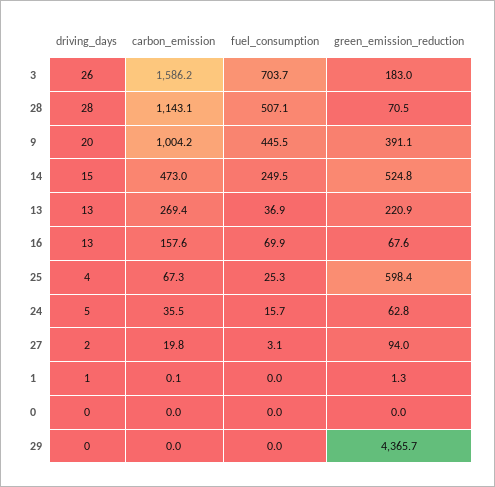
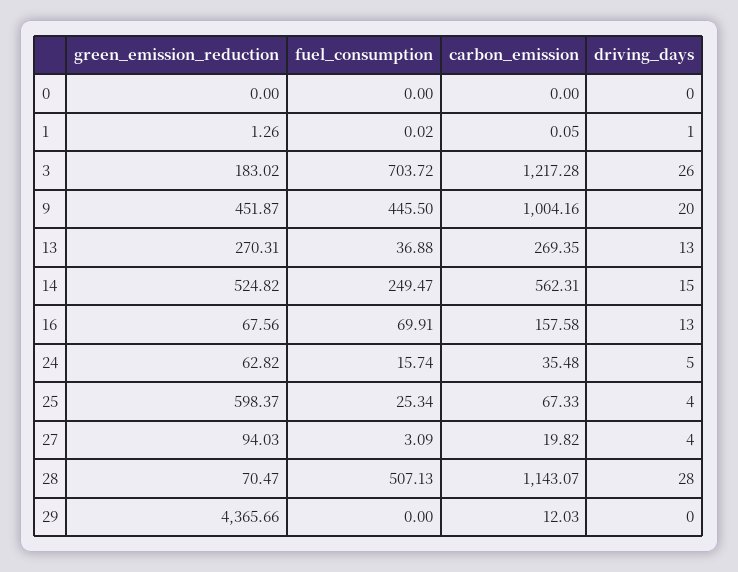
  {
    "driving_days": {
      "3": 26,
      "28": 28,
      "9": 20,
      "14": 15,
      "13": 13,
      "16": 13,
      "25": 4,
      "24": 5,
-     "27": 2,
+     "27": 4,
      "1": 1,
      "0": 0,
      "29": 0
    },
    "carbon_emission": {
-     "3": 1586.2,
+     "3": 1217.28,
      "28": 1143.07,
      "9": 1004.16,
-     "14": 473,
+     "14": 562.31,
      "13": 269.35,
      "16": 157.58,
      "25": 67.33,
      "24": 35.48,
      "27": 19.82,
      "1": 0.05,
      "0": 0,
-     "29": 0
+     "29": 12.03
    },
    "fuel_consumption": {
      "3": 703.72,
      "28": 507.13,
      "9": 445.5,
      "14": 249.47,
      "13": 36.88,
      "16": 69.91,
      "25": 25.34,
      "24": 15.74,
      "27": 3.09,
      "1": 0.02,
      "0": 0,
      "29": 0
    },
    "green_emission_reduction": {
      "3": 183.02,
      "28": 70.47,
-     "9": 391.1,
+     "9": 451.87,
      "14": 524.82,
-     "13": 220.9,
+     "13": 270.31,
      "16": 67.56,
      "25": 598.37,
      "24": 62.82,
      "27": 94.03,
      "1": 1.26,
      "0": 0,
      "29": 4365.66
    }
  }

